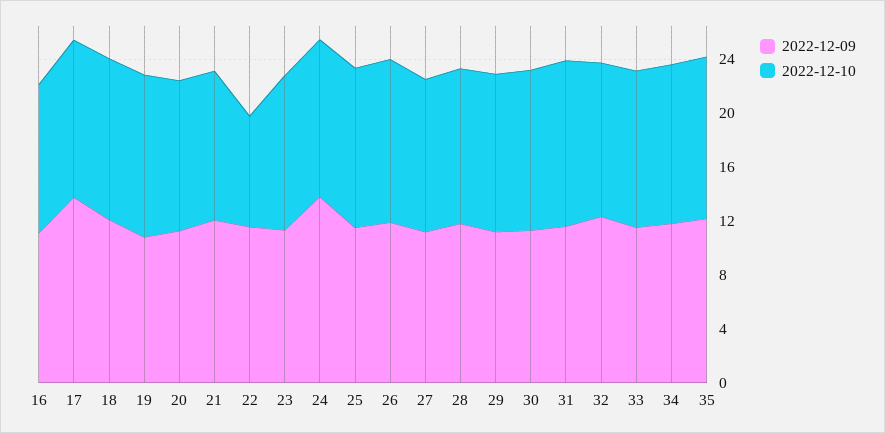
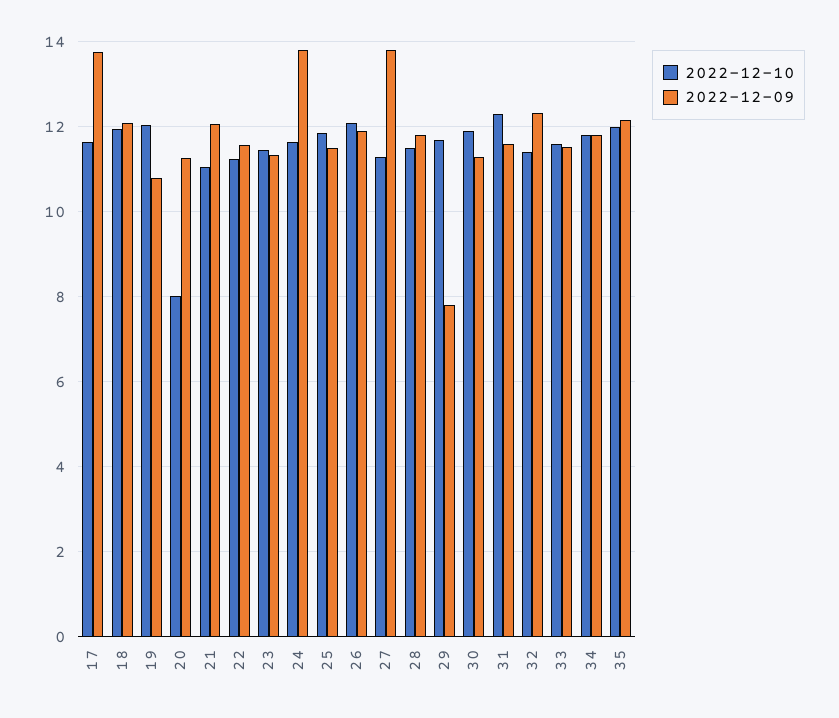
  {
    "2022-12-09": {
-     "16": 11,
      "17": 13.8,
      "18": 12.2,
      "19": 10.8,
      "20": 11.2,
      "21": 12,
      "22": 11.6,
      "23": 11.4,
      "24": 13.8,
      "25": 11.6,
      "26": 12,
-     "27": 11,
+     "27": 13.8,
      "28": 11.8,
-     "29": 11,
+     "29": 7.8,
      "30": 11.4,
      "31": 11.6,
      "32": 12.4,
      "33": 11.6,
      "34": 11.8,
      "35": 12.2
    },
    "2022-12-10": {
-     "16": 11,
      "17": 11.6,
      "18": 12,
      "19": 12,
-     "20": 11,
+     "20": 8,
      "21": 11,
-     "22": 8,
+     "22": 11.2,
      "23": 11.4,
      "24": 11.6,
      "25": 11.8,
      "26": 12.2,
      "27": 11.4,
      "28": 11.6,
      "29": 11.8,
      "30": 12,
      "31": 12.4,
      "32": 11.4,
      "33": 11.6,
      "34": 11.8,
      "35": 12
    }
  }

